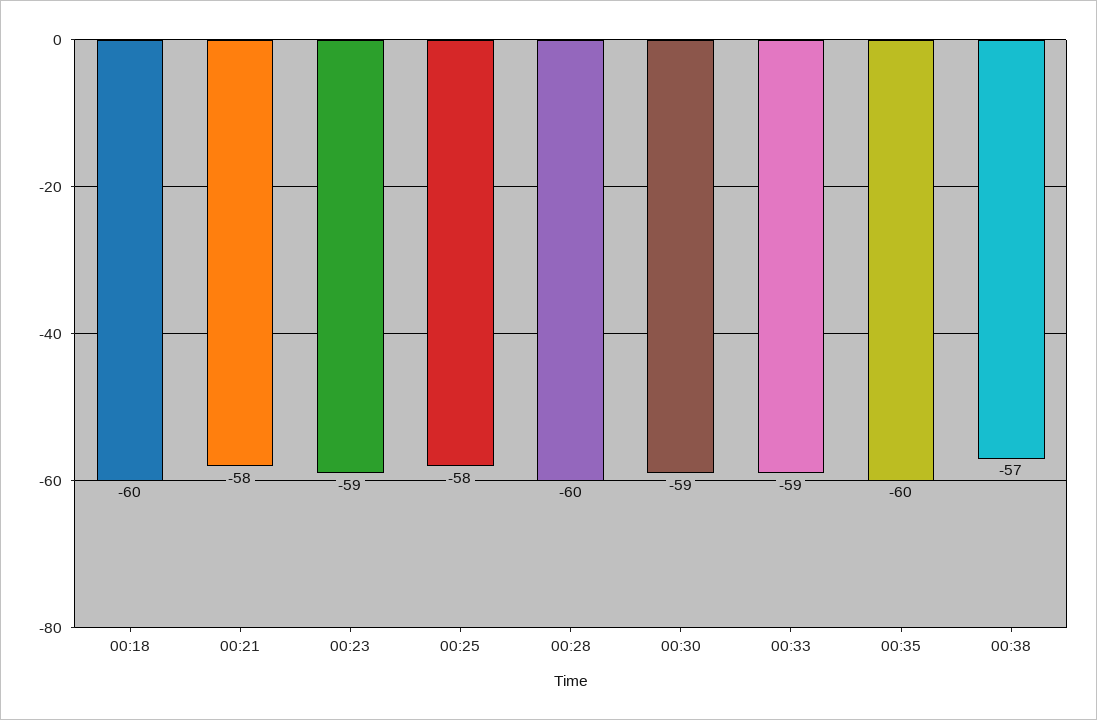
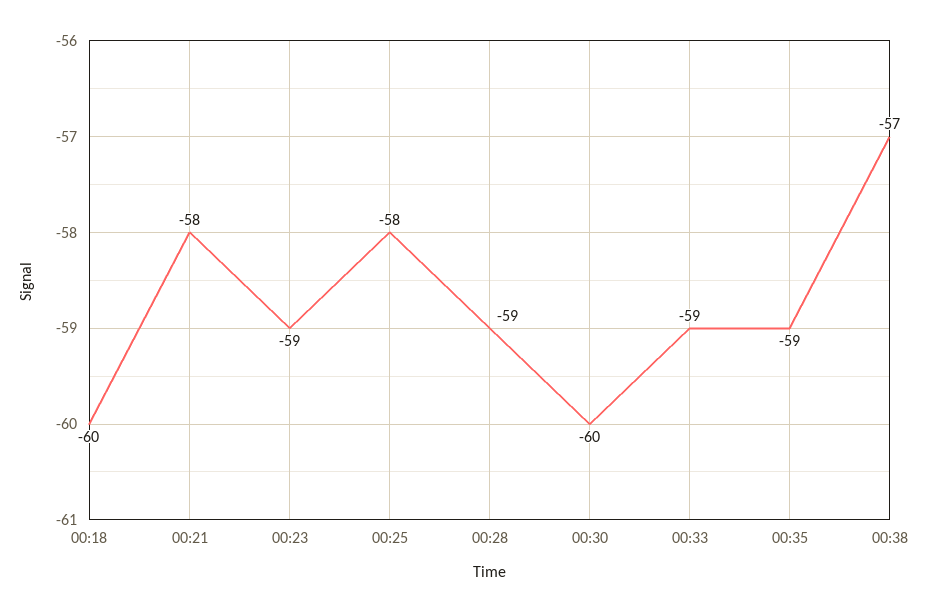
  {
    "00:18": -60,
    "00:21": -58,
    "00:23": -59,
    "00:25": -58,
-   "00:28": -60,
+   "00:28": -59,
-   "00:30": -59,
+   "00:30": -60,
    "00:33": -59,
-   "00:35": -60,
+   "00:35": -59,
    "00:38": -57
  }

